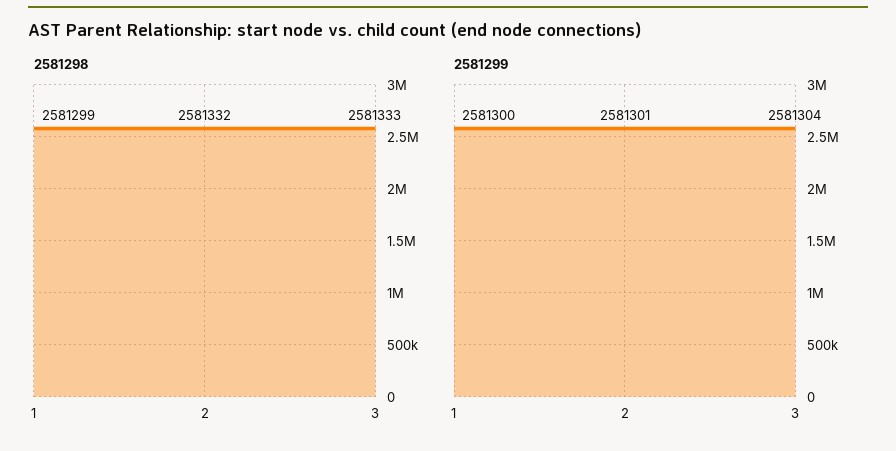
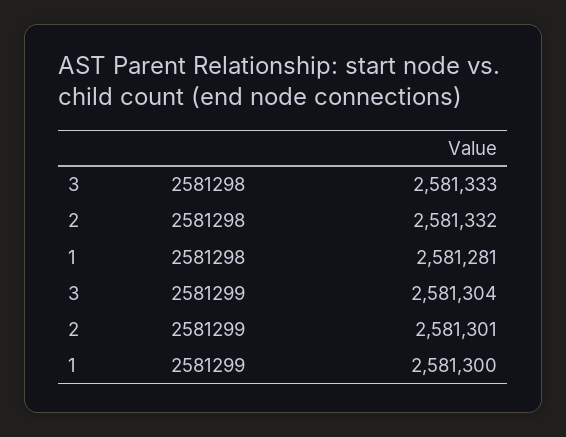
  {
    "2581298": {
-     "1": 2581299,
+     "1": 2581281,
      "2": 2581332,
      "3": 2581333
    },
    "2581299": {
      "1": 2581300,
      "2": 2581301,
      "3": 2581304
    }
  }

